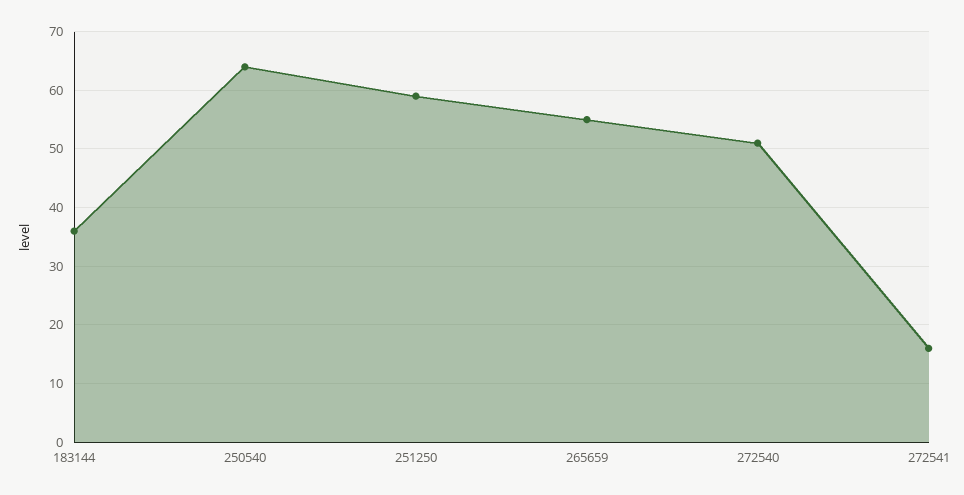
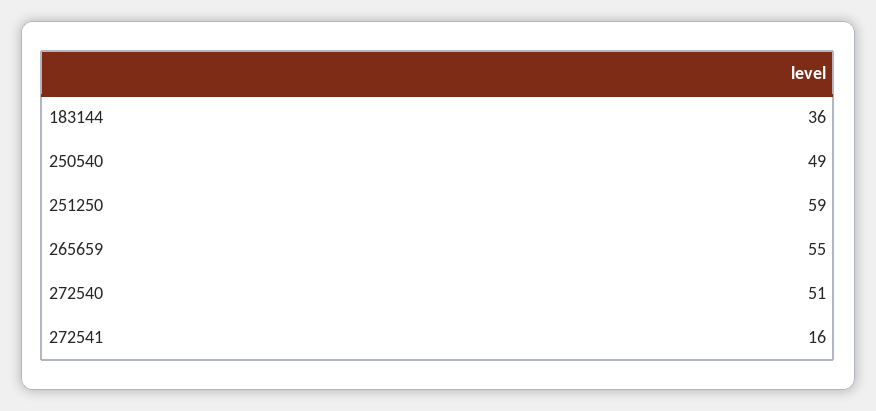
  {
    "183144": 36,
-   "250540": 65,
+   "250540": 49,
    "251250": 59,
    "265659": 55,
    "272540": 51,
    "272541": 16
  }

